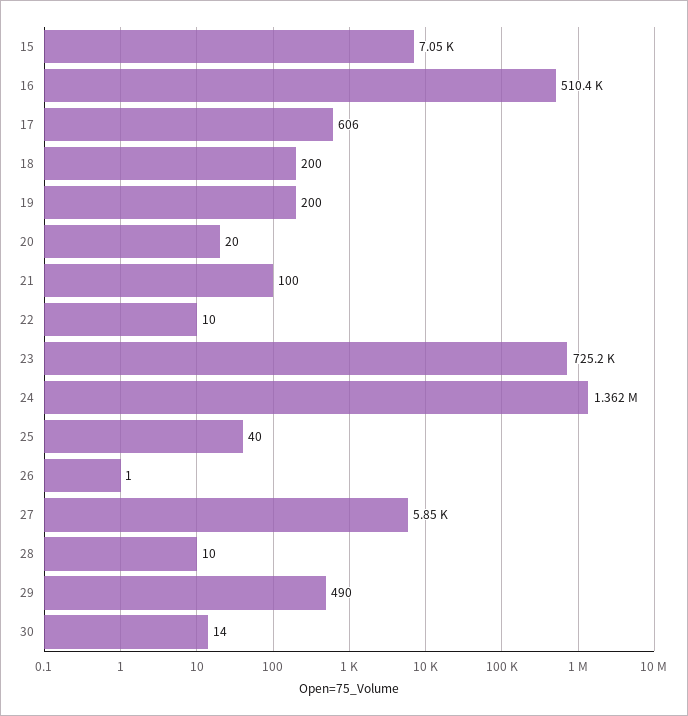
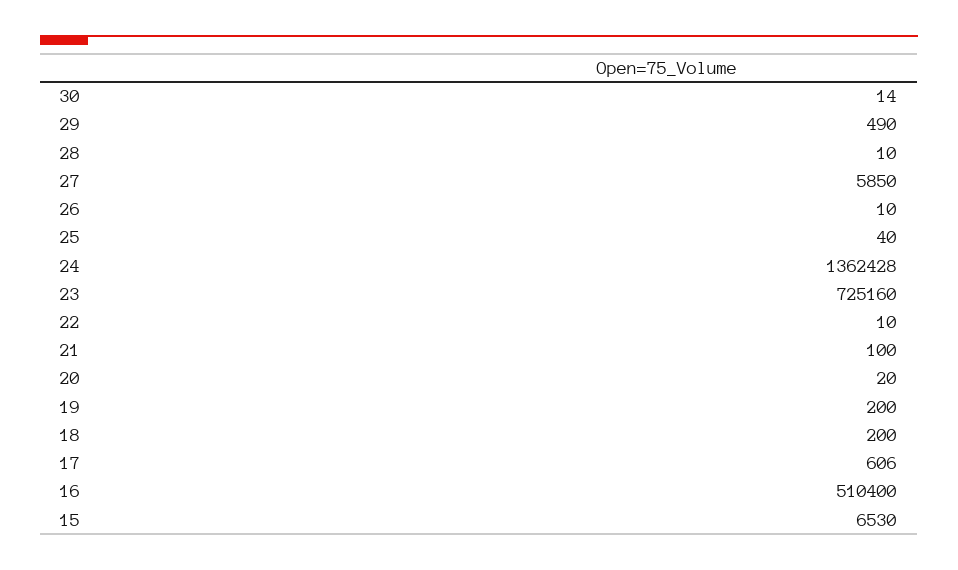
  {
-   "15": 7050,
+   "15": 6530,
    "16": 510400,
    "17": 606,
    "18": 200,
    "19": 200,
    "20": 20,
    "21": 100,
    "22": 10,
    "23": 725160,
    "24": 1362428,
    "25": 40,
-   "26": 1,
+   "26": 10,
    "27": 5850,
    "28": 10,
    "29": 490,
    "30": 14
  }

